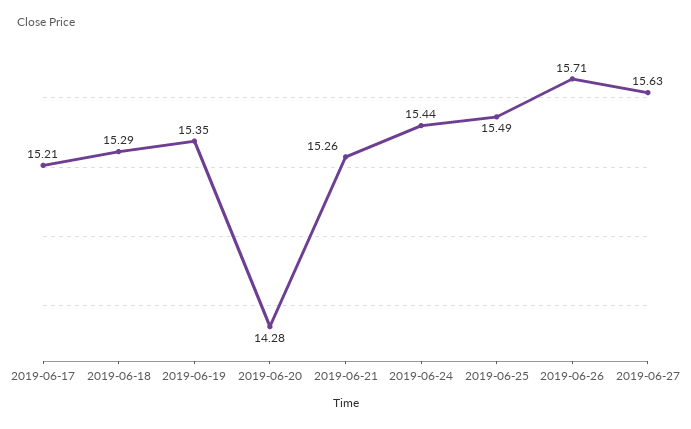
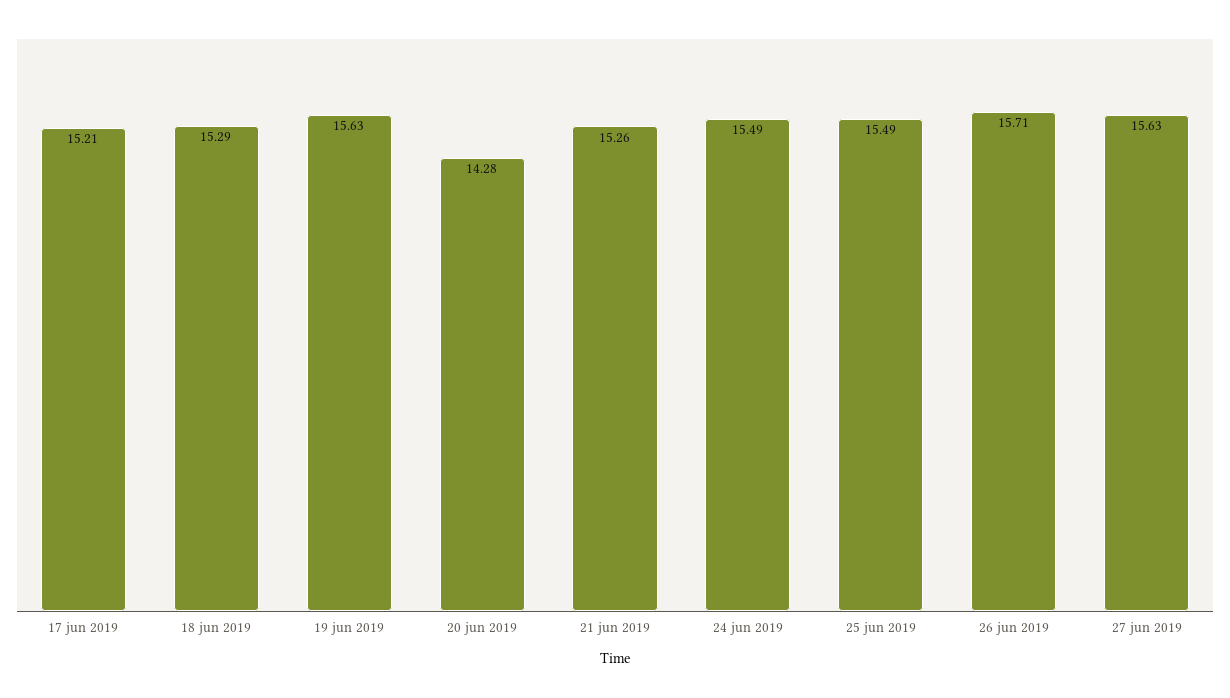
  {
    "2019-06-17": 15.21,
    "2019-06-18": 15.29,
-   "2019-06-19": 15.35,
+   "2019-06-19": 15.63,
    "2019-06-20": 14.28,
    "2019-06-21": 15.26,
-   "2019-06-24": 15.44,
+   "2019-06-24": 15.49,
    "2019-06-25": 15.49,
    "2019-06-26": 15.71,
    "2019-06-27": 15.63
  }

